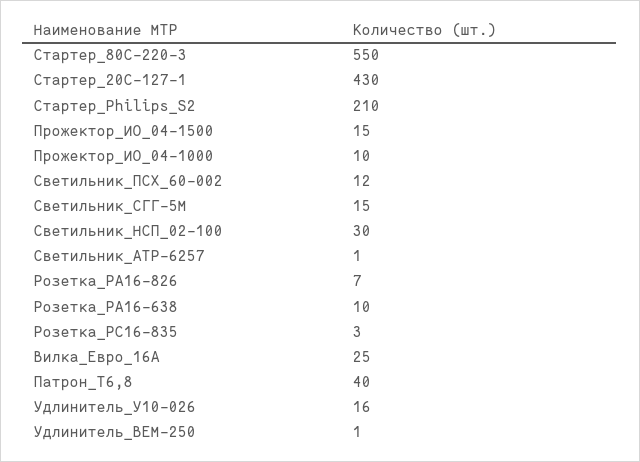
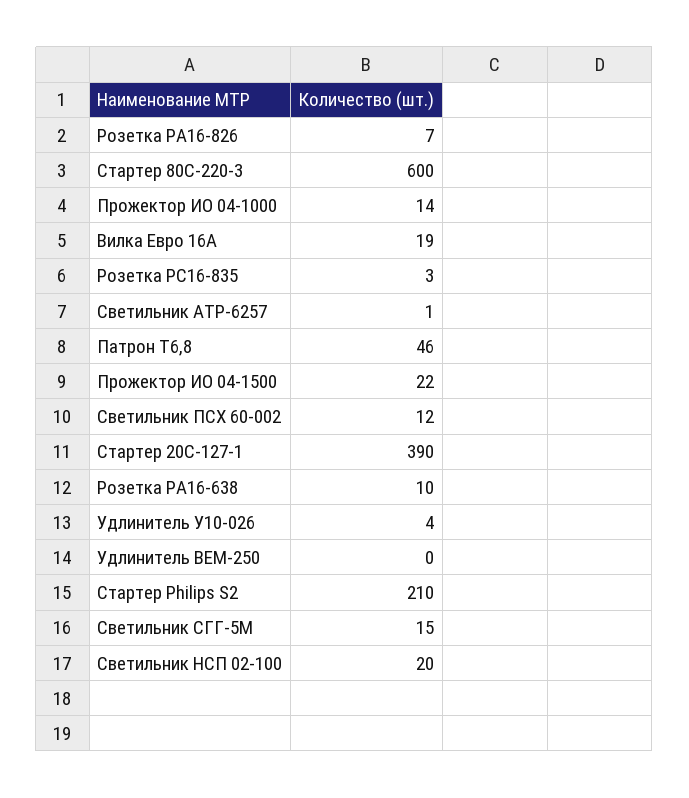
  {
-   "Стартер_80С-220-3": 550,
+   "Стартер_80С-220-3": 600,
-   "Стартер_20С-127-1": 430,
+   "Стартер_20С-127-1": 390,
    "Стартер_Philips_S2": 210,
-   "Прожектор_ИО_04-1500": 15,
+   "Прожектор_ИО_04-1500": 22,
-   "Прожектор_ИО_04-1000": 10,
+   "Прожектор_ИО_04-1000": 14,
    "Светильник_ПСХ_60-002": 12,
    "Светильник_СГГ-5М": 15,
-   "Светильник_НСП_02-100": 30,
+   "Светильник_НСП_02-100": 20,
    "Светильник_АТР-6257": 1,
    "Розетка_РА16-826": 7,
    "Розетка_РА16-638": 10,
    "Розетка_РС16-835": 3,
-   "Вилка_Евро_16А": 25,
+   "Вилка_Евро_16А": 19,
-   "Патрон_Т6,8": 40,
+   "Патрон_Т6,8": 46,
-   "Удлинитель_У10-026": 16,
+   "Удлинитель_У10-026": 4,
-   "Удлинитель_ВЕМ-250": 1
+   "Удлинитель_ВЕМ-250": 0
  }

